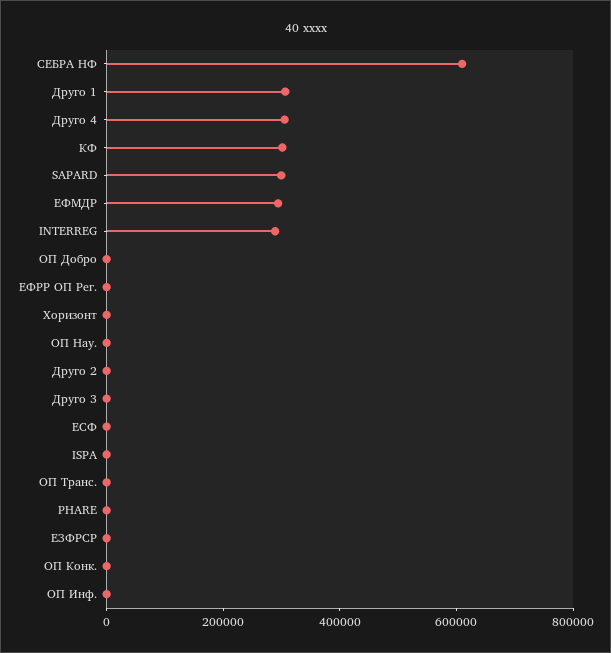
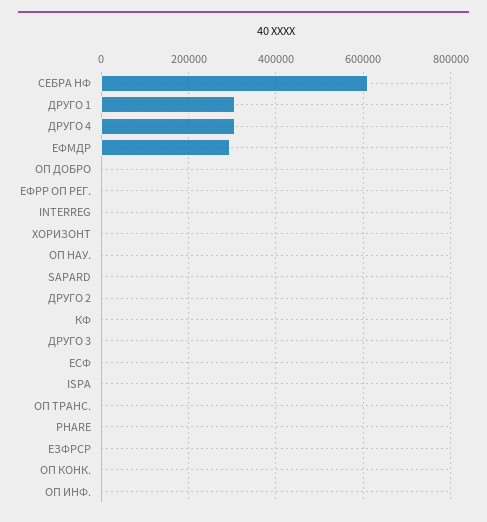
  {
    "СЕБРА НФ": 600000,
    "Друго 1": 300000,
    "Друго 4": 300000,
-   "КФ": 300000,
+   "КФ": 0,
-   "SAPARD": 300000,
+   "SAPARD": 0,
    "ЕФМДР": 300000,
-   "INTERREG": 300000,
+   "INTERREG": 0,
    "ОП Добро": 0,
    "ЕФРР ОП Рег.": 0,
    "Хоризонт": 0,
    "ОП Нау.": 0,
    "Друго 2": 0,
    "Друго 3": 0,
    "ЕСФ": 0,
    "ISPA": 0,
    "ОП Транс.": 0,
    "PHARE": 0,
    "ЕЗФРСР": 0,
    "ОП Конк.": 0,
    "ОП Инф.": 0
  }

